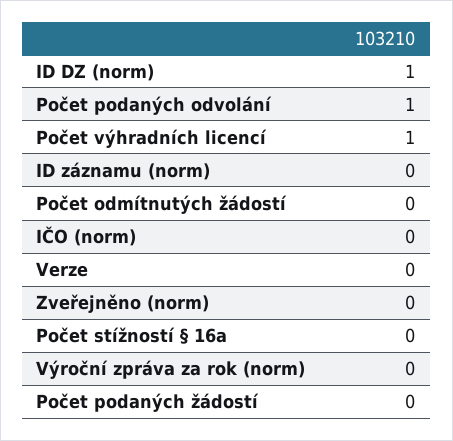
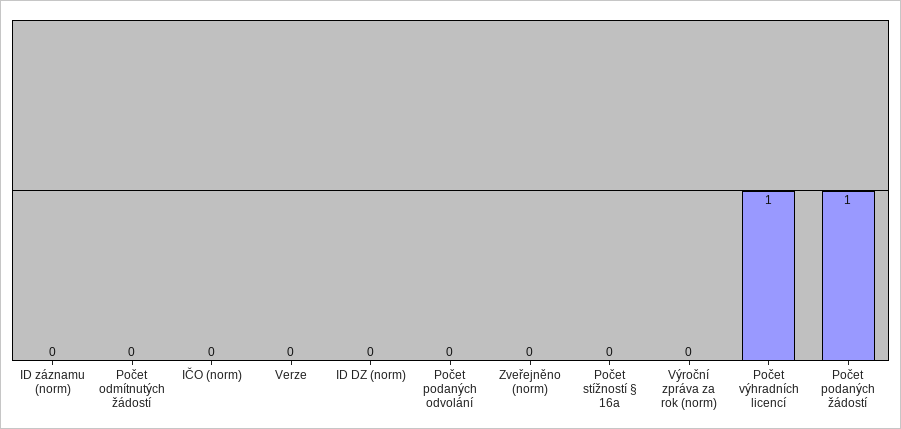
  {
-   "ID DZ (norm)": 1,
+   "ID DZ (norm)": 0,
-   "Počet podaných odvolání": 1,
+   "Počet podaných odvolání": 0,
    "Počet výhradních licencí": 1,
    "ID záznamu (norm)": 0,
    "Počet odmítnutých žádostí": 0,
    "IČO (norm)": 0,
    "Verze": 0,
    "Zveřejněno (norm)": 0,
    "Počet stížností § 16a": 0,
    "Výroční zpráva za rok (norm)": 0,
-   "Počet podaných žádostí": 0
+   "Počet podaných žádostí": 1
  }

